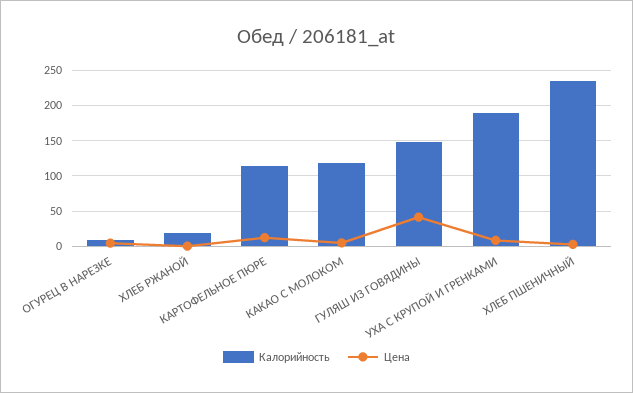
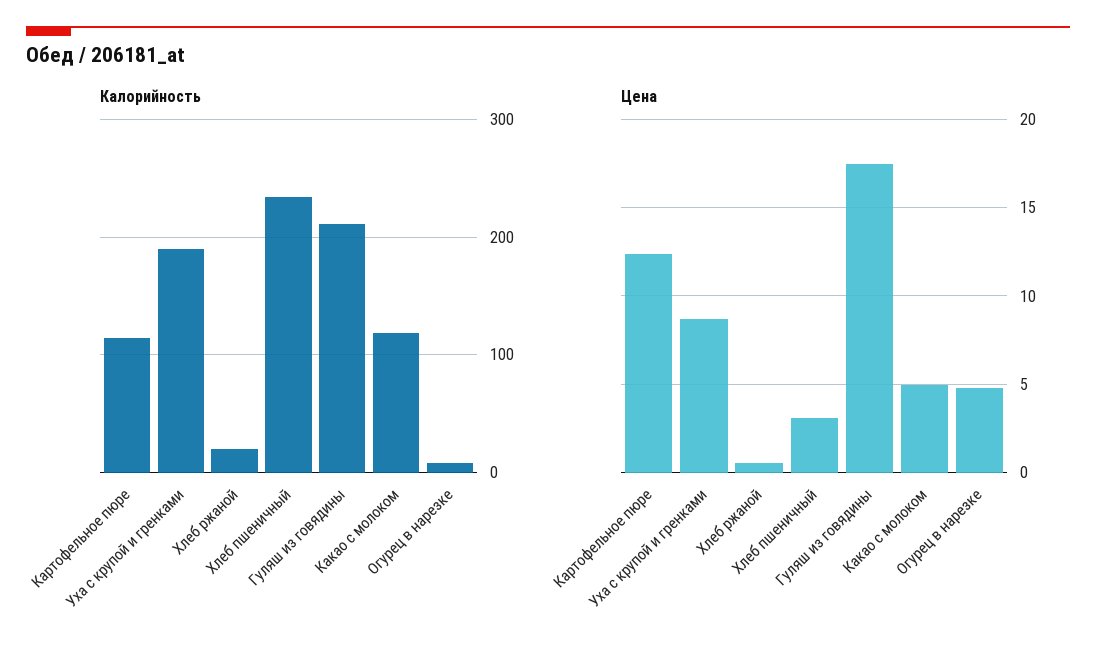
  {
    "Калорийность": {
      "ОГУРЕЦ В НАРЕЗКЕ": 10,
      "ХЛЕБ РЖАНОЙ": 20,
      "КАРТОФЕЛЬНОЕ ПЮРЕ": 110,
      "КАКАО С МОЛОКОМ": 120,
-     "ГУЛЯШ ИЗ ГОВЯДИНЫ": 150,
+     "ГУЛЯШ ИЗ ГОВЯДИНЫ": 210,
      "УХА С КРУПОЙ И ГРЕНКАМИ": 190,
      "ХЛЕБ ПШЕНИЧНЫЙ": 230
    },
    "Цена": {
      "ОГУРЕЦ В НАРЕЗКЕ": 5,
      "ХЛЕБ РЖАНОЙ": 0.5,
      "КАРТОФЕЛЬНОЕ ПЮРЕ": 12.5,
      "КАКАО С МОЛОКОМ": 5,
-     "ГУЛЯШ ИЗ ГОВЯДИНЫ": 40,
+     "ГУЛЯШ ИЗ ГОВЯДИНЫ": 17.5,
      "УХА С КРУПОЙ И ГРЕНКАМИ": 8.5,
      "ХЛЕБ ПШЕНИЧНЫЙ": 3
    }
  }

